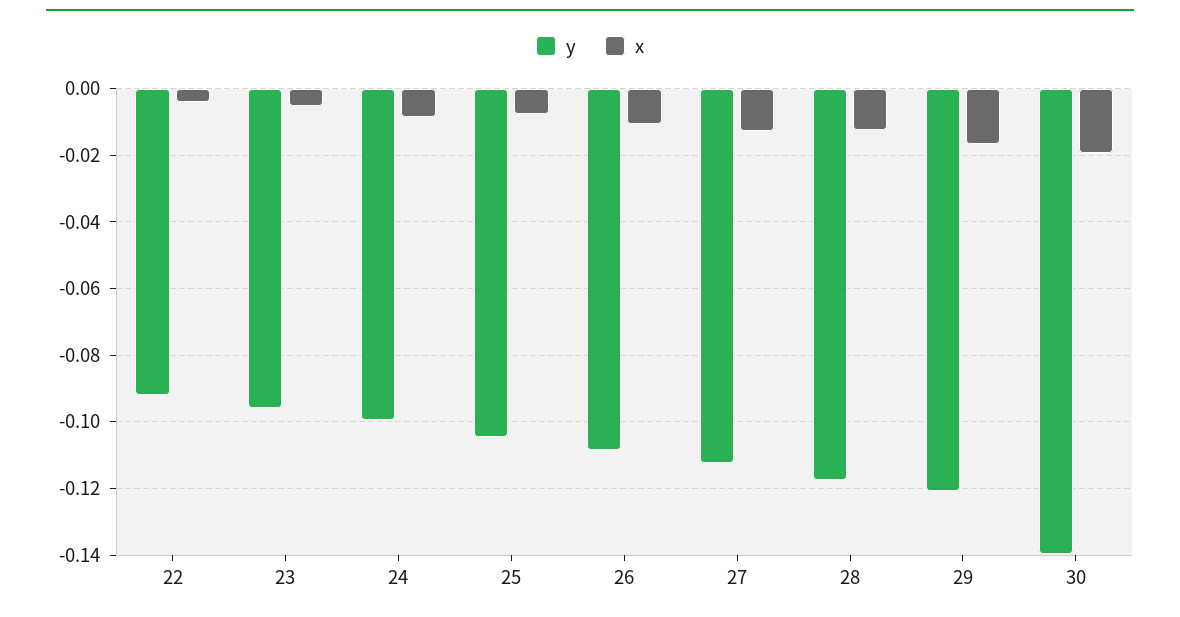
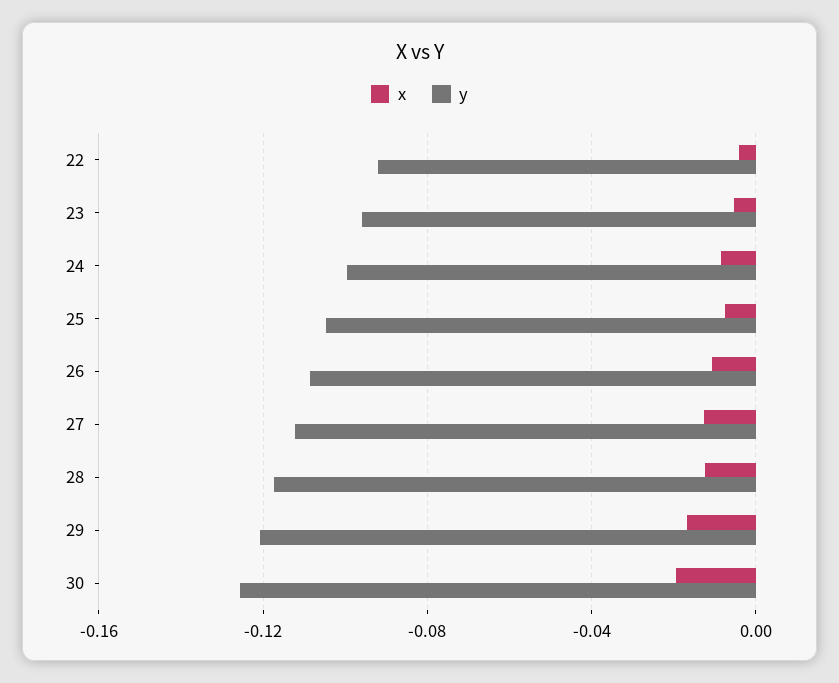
  {
    "y": {
      "22": -0.092,
      "23": -0.096,
      "24": -0.1,
      "25": -0.104,
      "26": -0.108,
      "27": -0.112,
      "28": -0.118,
      "29": -0.12,
-     "30": -0.14
+     "30": -0.125
    },
    "x": {
      "22": -0.004,
      "23": -0.006,
      "24": -0.008,
      "25": -0.008,
      "26": -0.01,
      "27": -0.012,
      "28": -0.012,
      "29": -0.016,
      "30": -0.02
    }
  }

